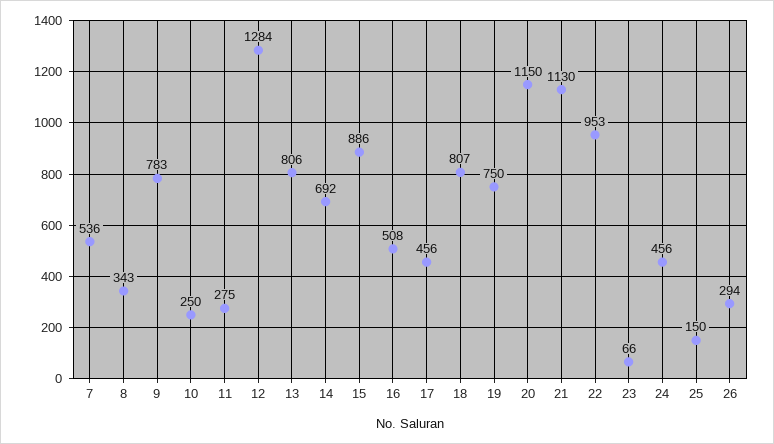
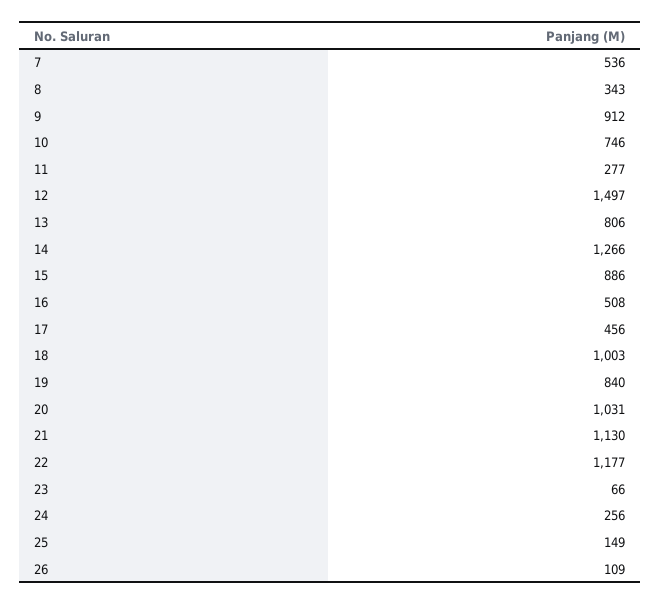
  {
    "7": 536,
    "8": 343,
-   "9": 783,
+   "9": 912,
-   "10": 250,
+   "10": 746,
-   "11": 275,
+   "11": 277,
-   "12": 1284,
+   "12": 1497,
    "13": 806,
-   "14": 692,
+   "14": 1266,
    "15": 886,
    "16": 508,
    "17": 456,
-   "18": 807,
+   "18": 1003,
-   "19": 750,
+   "19": 840,
-   "20": 1150,
+   "20": 1031,
    "21": 1130,
-   "22": 953,
+   "22": 1177,
    "23": 66,
-   "24": 456,
+   "24": 256,
-   "25": 150,
+   "25": 149,
-   "26": 294
+   "26": 109
  }

